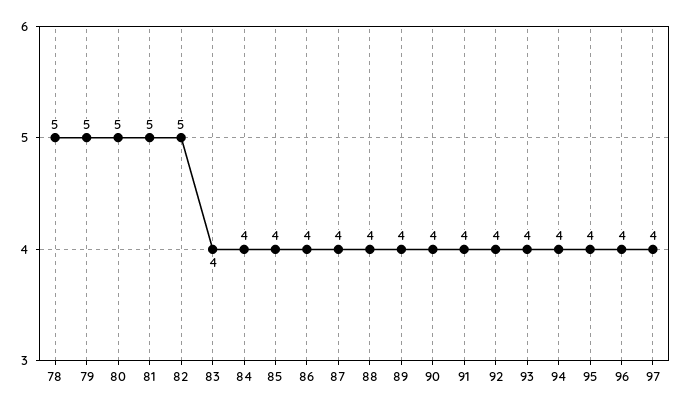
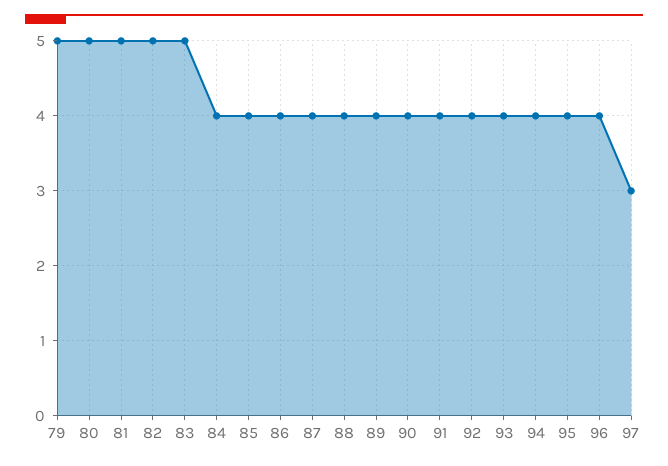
  {
-   "78": 5,
    "79": 5,
    "80": 5,
    "81": 5,
    "82": 5,
-   "83": 4,
+   "83": 5,
    "84": 4,
    "85": 4,
    "86": 4,
    "87": 4,
    "88": 4,
    "89": 4,
    "90": 4,
    "91": 4,
    "92": 4,
    "93": 4,
    "94": 4,
    "95": 4,
    "96": 4,
-   "97": 4
+   "97": 3
  }

